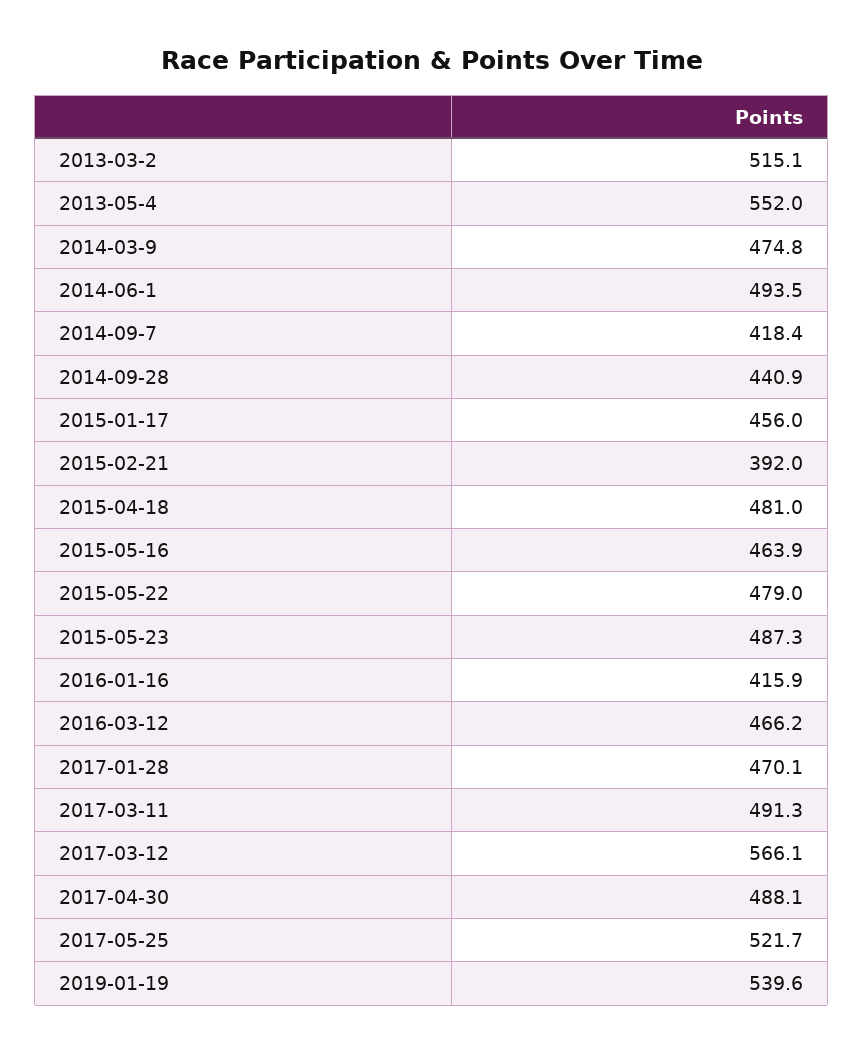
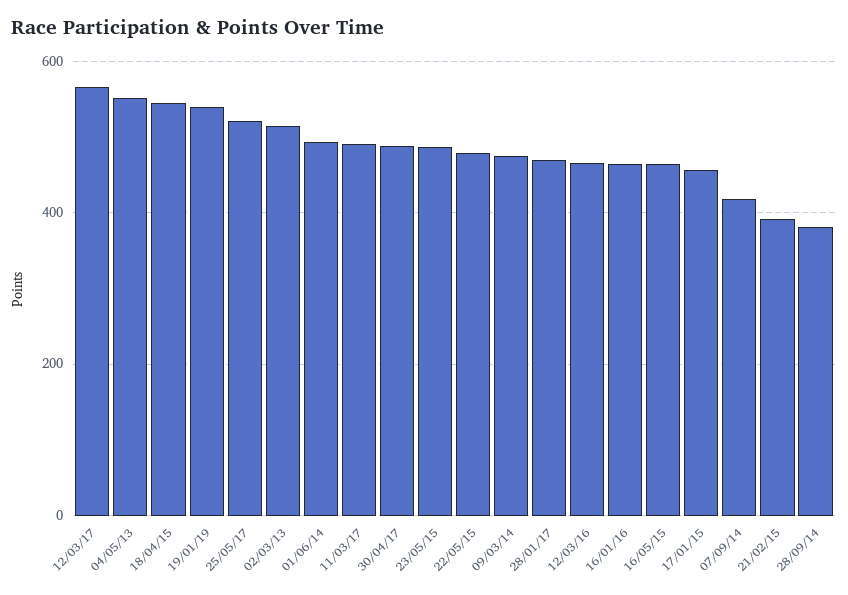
  {
    "2013-03-2": 515.1,
    "2013-05-4": 552,
    "2014-03-9": 474.8,
    "2014-06-1": 493.5,
    "2014-09-7": 418.4,
-   "2014-09-28": 440.9,
+   "2014-09-28": 380,
    "2015-01-17": 456,
    "2015-02-21": 392,
-   "2015-04-18": 481,
+   "2015-04-18": 540,
    "2015-05-16": 463.9,
    "2015-05-22": 479,
    "2015-05-23": 487.3,
-   "2016-01-16": 415.9,
+   "2016-01-16": 460,
    "2016-03-12": 466.2,
    "2017-01-28": 470.1,
    "2017-03-11": 491.3,
    "2017-03-12": 566.1,
    "2017-04-30": 488.1,
    "2017-05-25": 521.7,
    "2019-01-19": 539.6
  }

